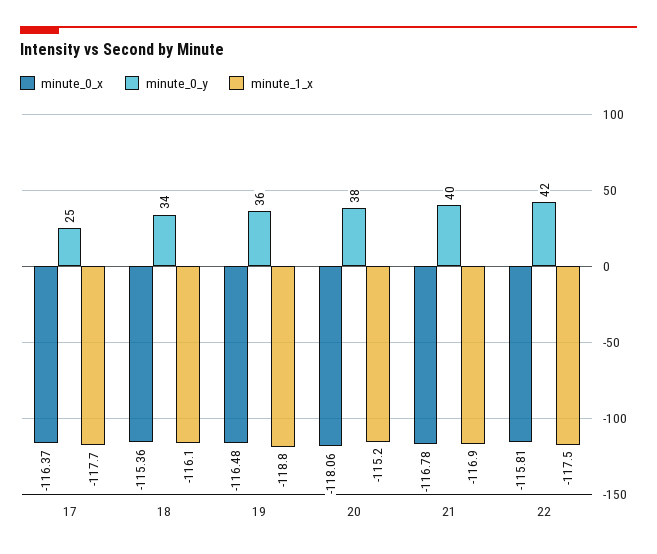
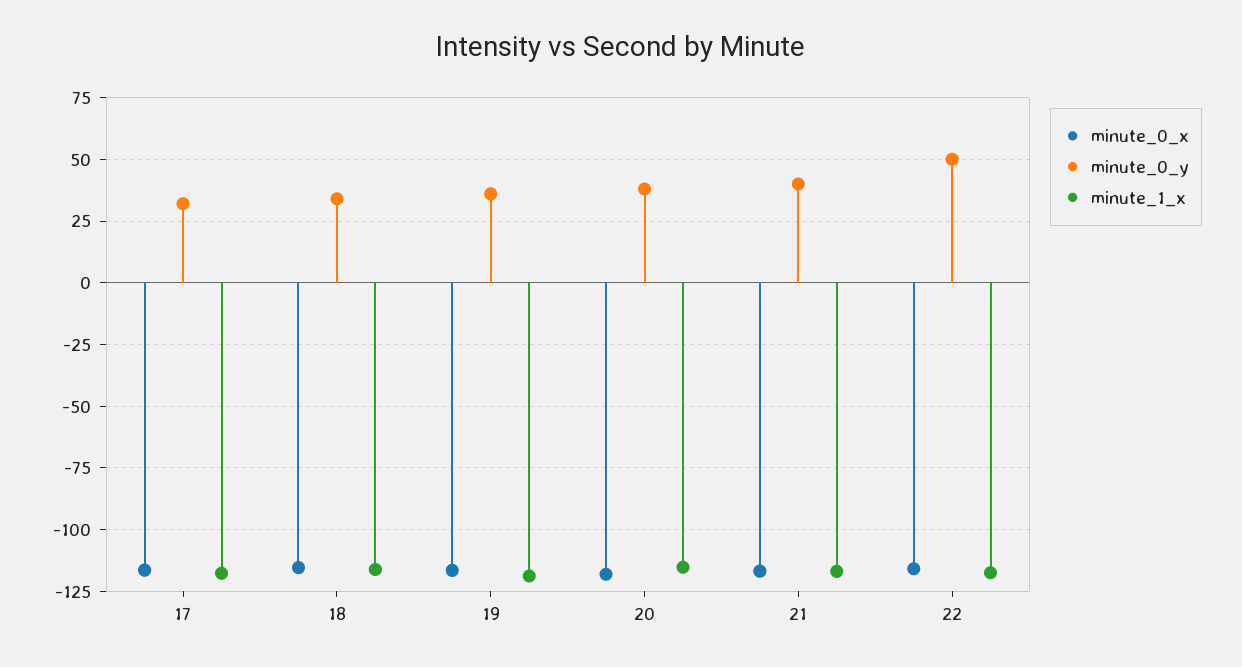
  {
    "minute_0_x": {
      "17": -116.37,
      "18": -115.36,
      "19": -116.48,
      "20": -118.06,
      "21": -116.78,
      "22": -115.81
    },
    "minute_0_y": {
-     "17": 25,
+     "17": 32.5,
      "18": 34,
      "19": 36,
      "20": 38,
      "21": 40,
-     "22": 42
+     "22": 50
    },
    "minute_1_x": {
      "17": -117.7,
      "18": -116.1,
      "19": -118.8,
      "20": -115.2,
      "21": -116.9,
      "22": -117.5
    }
  }

